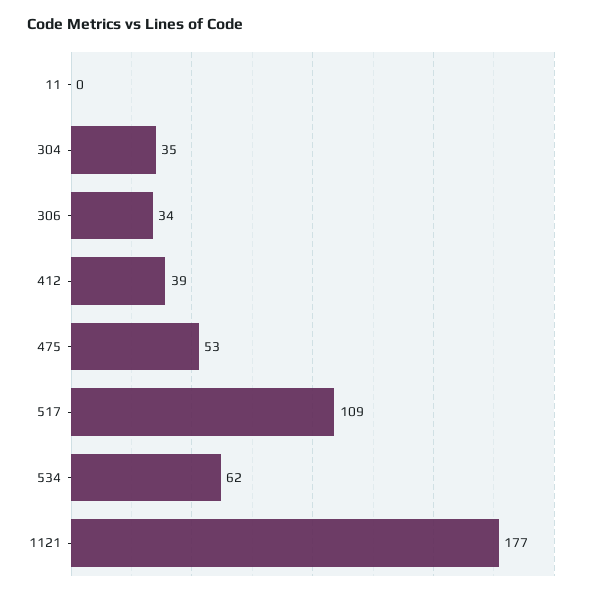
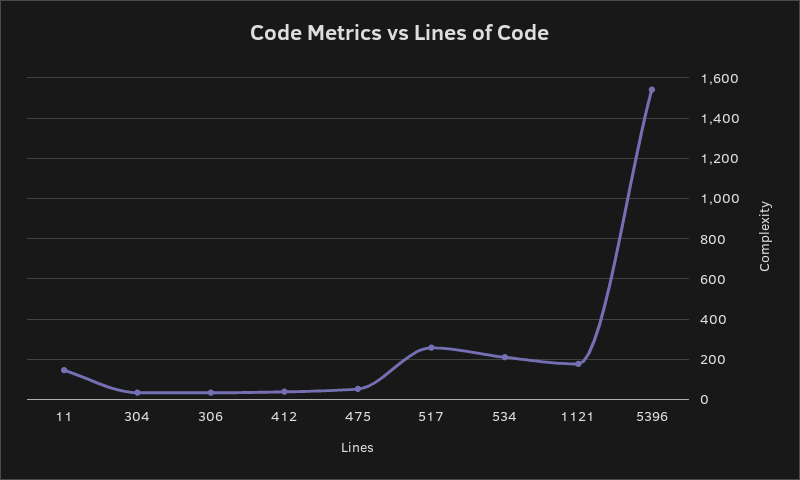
  {
-   "11": 0,
+   "11": 150,
    "304": 35,
    "306": 34,
    "412": 39,
    "475": 53,
-   "517": 109,
+   "517": 250,
-   "534": 62,
+   "534": 200,
-   "1121": 177
+   "1121": 177,
+   "5396": 1550
  }

